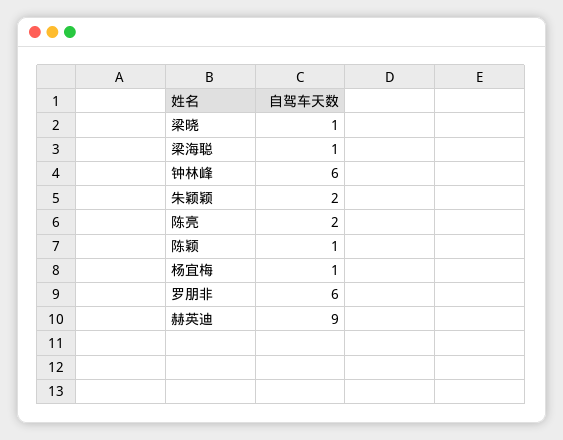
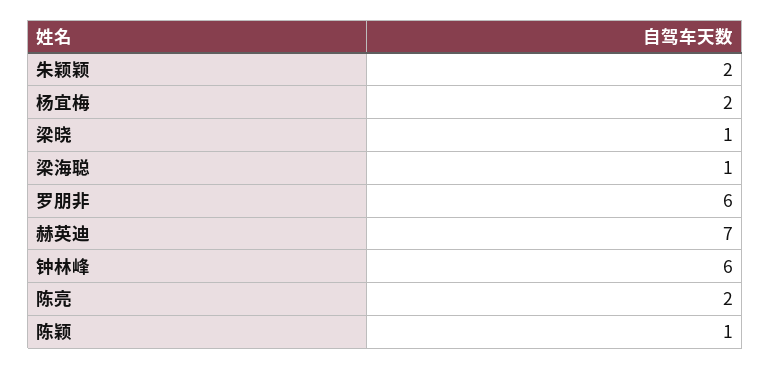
  {
    "梁晓": 1,
    "梁海聪": 1,
    "钟林峰": 6,
    "朱颖颖": 2,
    "陈亮": 2,
    "陈颖": 1,
-   "杨宜梅": 1,
+   "杨宜梅": 2,
    "罗朋非": 6,
-   "赫英迪": 9
+   "赫英迪": 7
  }

